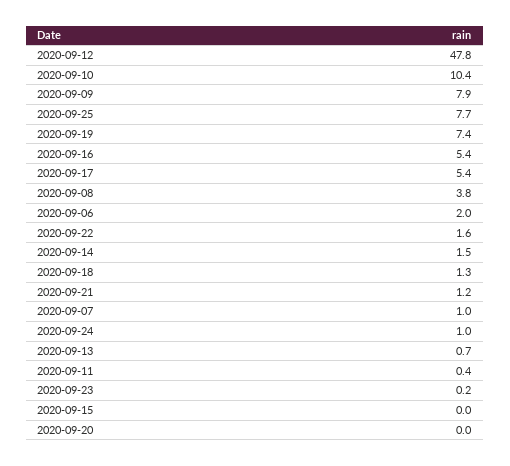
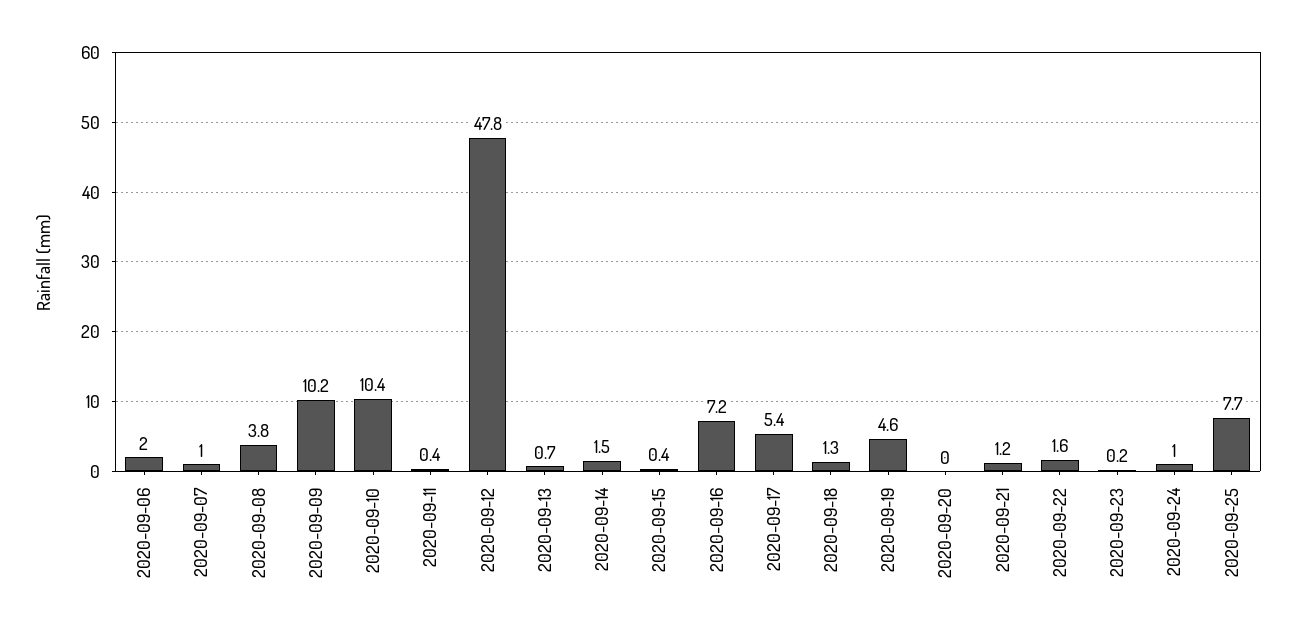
  {
    "2020-09-12": 47.8,
    "2020-09-10": 10.4,
-   "2020-09-09": 7.9,
+   "2020-09-09": 10.2,
    "2020-09-25": 7.7,
-   "2020-09-19": 7.4,
+   "2020-09-19": 4.6,
-   "2020-09-16": 5.4,
+   "2020-09-16": 7.2,
    "2020-09-17": 5.4,
    "2020-09-08": 3.8,
    "2020-09-06": 2,
    "2020-09-22": 1.6,
    "2020-09-14": 1.5,
    "2020-09-18": 1.3,
    "2020-09-21": 1.2,
    "2020-09-07": 1,
    "2020-09-24": 1,
    "2020-09-13": 0.7,
    "2020-09-11": 0.4,
    "2020-09-23": 0.2,
-   "2020-09-15": 0,
+   "2020-09-15": 0.4,
    "2020-09-20": 0
  }

